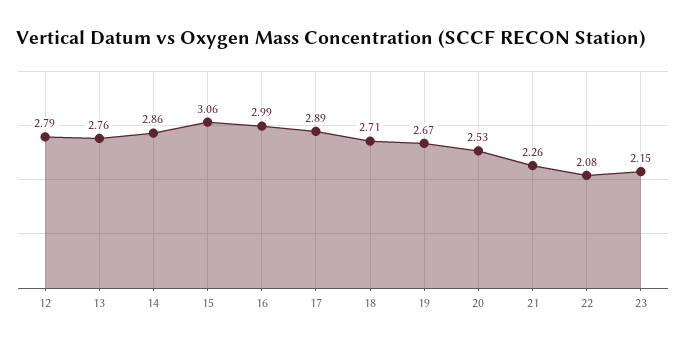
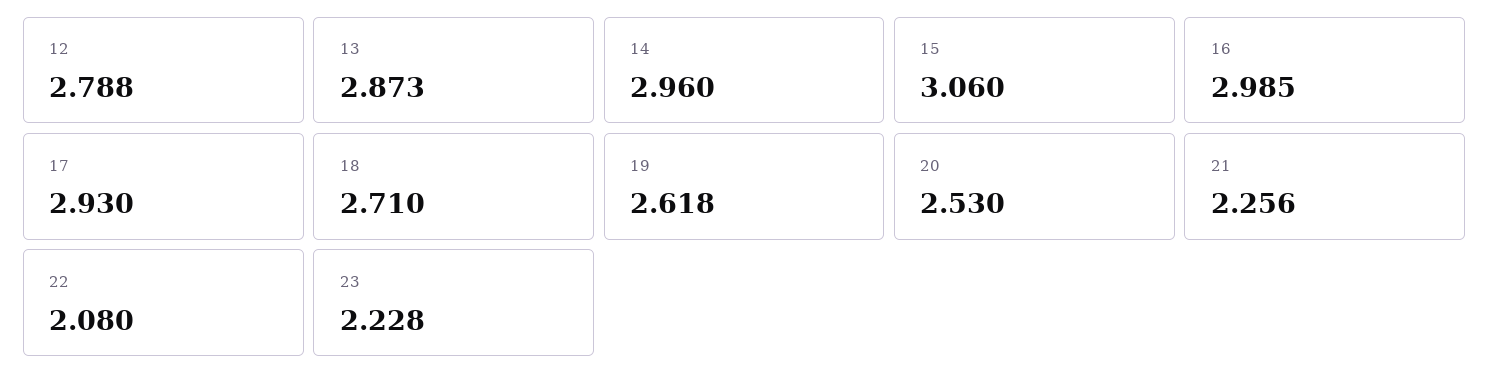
  {
    "12": 2.788,
-   "13": 2.76,
+   "13": 2.873,
-   "14": 2.86,
+   "14": 2.96,
    "15": 3.06,
    "16": 2.985,
-   "17": 2.89,
+   "17": 2.93,
    "18": 2.71,
-   "19": 2.67,
+   "19": 2.618,
    "20": 2.53,
    "21": 2.256,
    "22": 2.08,
-   "23": 2.15
+   "23": 2.228
  }

